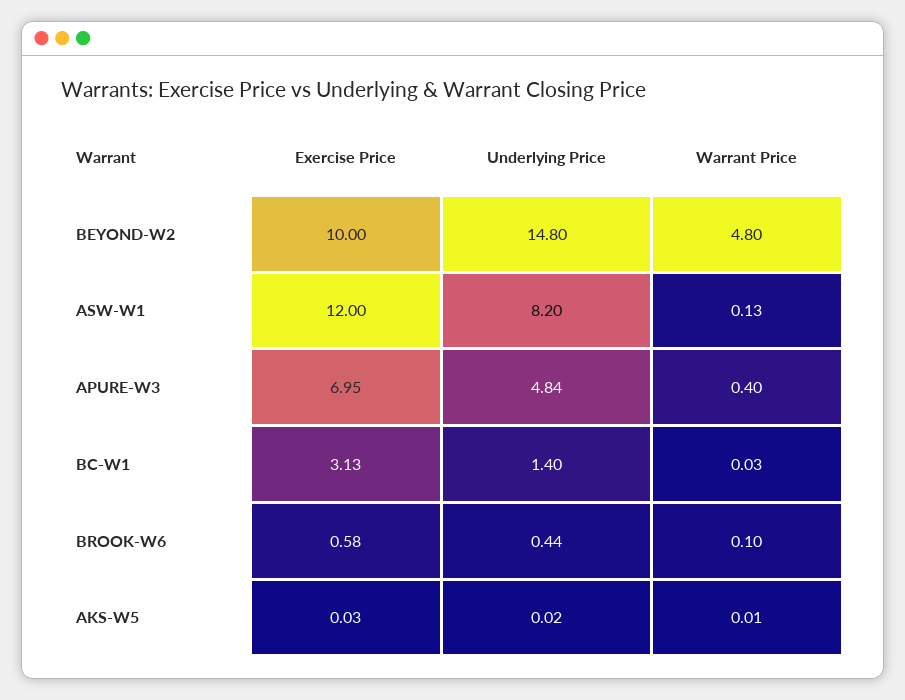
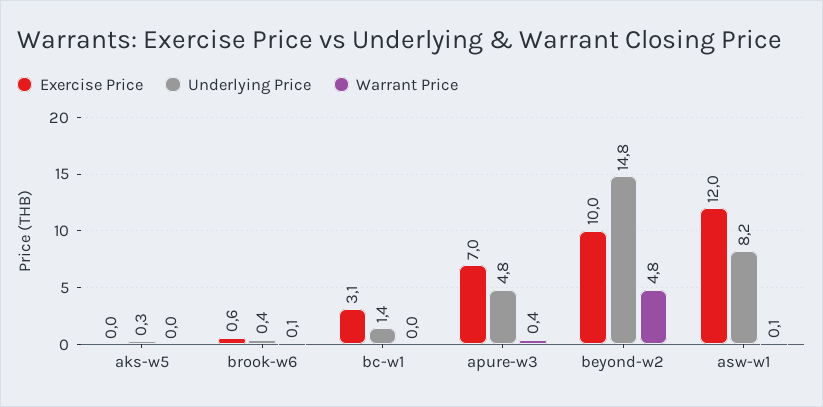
  {
    "Exercise Price": {
      "BEYOND-W2": 10,
      "ASW-W1": 12,
      "APURE-W3": 6.95,
      "BC-W1": 3.13,
      "BROOK-W6": 0.58,
      "AKS-W5": 0.03
    },
    "Underlying Price": {
      "BEYOND-W2": 14.8,
      "ASW-W1": 8.2,
      "APURE-W3": 4.84,
      "BC-W1": 1.4,
      "BROOK-W6": 0.44,
-     "AKS-W5": 0.02
+     "AKS-W5": 0.3
    },
    "Warrant Price": {
      "BEYOND-W2": 4.8,
      "ASW-W1": 0.13,
      "APURE-W3": 0.4,
      "BC-W1": 0.03,
      "BROOK-W6": 0.1,
      "AKS-W5": 0.01
    }
  }

